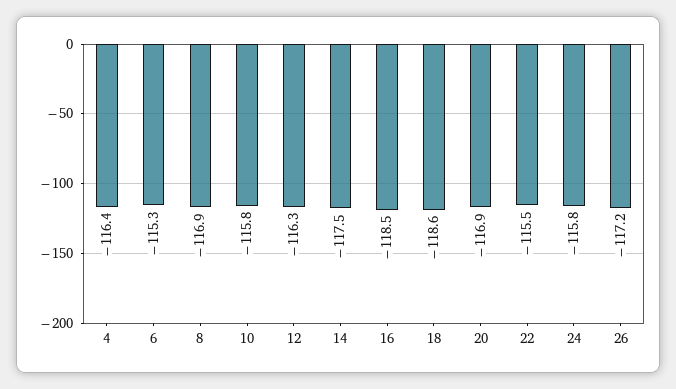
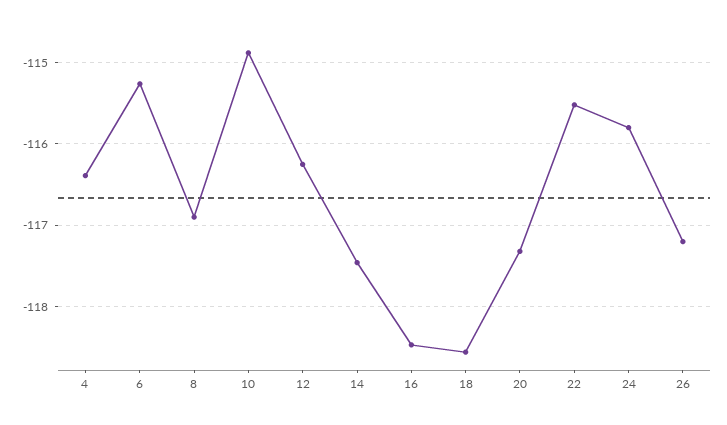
  {
    "4": -116.4,
    "6": -115.3,
    "8": -116.9,
-   "10": -115.8,
+   "10": -114.9,
    "12": -116.3,
    "14": -117.5,
    "16": -118.5,
    "18": -118.6,
-   "20": -116.9,
+   "20": -117.3,
    "22": -115.5,
    "24": -115.8,
    "26": -117.2
  }

